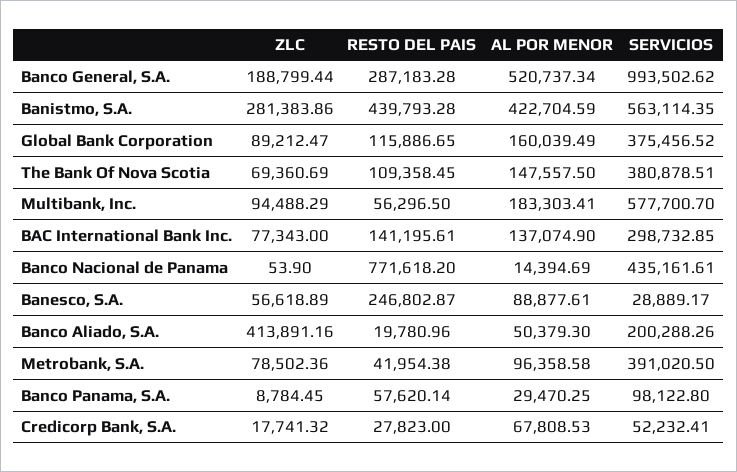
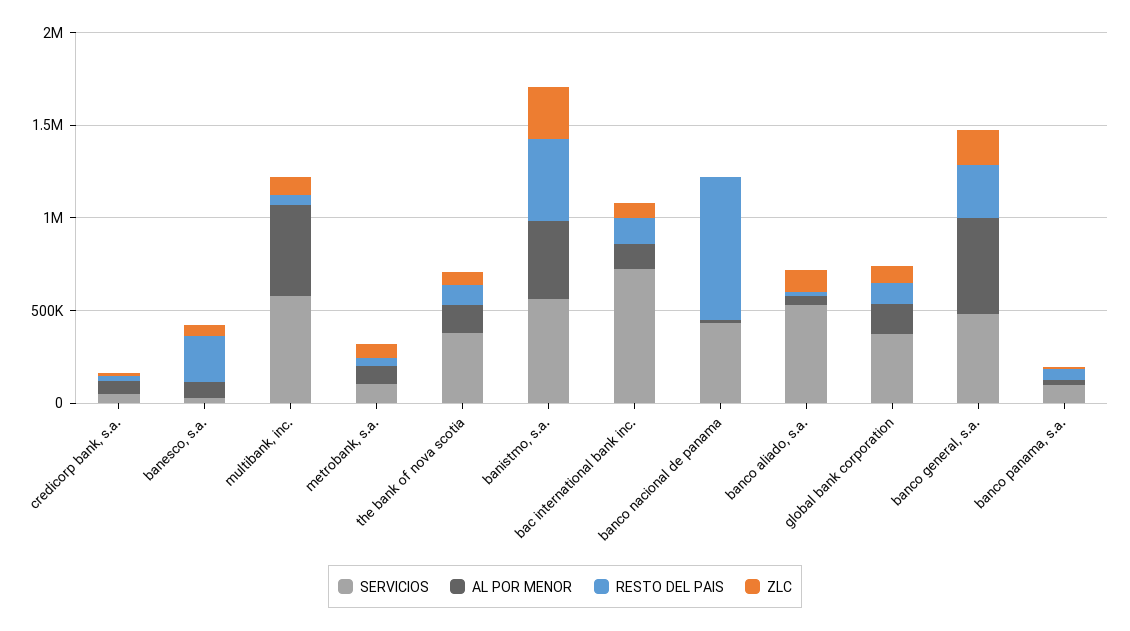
  {
    "ZLC": {
      "Banco General, S.A.": 188799.44,
      "Banistmo, S.A.": 281383.86,
      "Global Bank Corporation": 89212.47,
      "The Bank Of Nova Scotia": 69360.69,
      "Multibank, Inc.": 94488.29,
      "BAC International Bank Inc.": 77343,
      "Banco Nacional de Panama": 53.9,
      "Banesco, S.A.": 56618.89,
-     "Banco Aliado, S.A.": 413891.16,
+     "Banco Aliado, S.A.": 100000,
      "Metrobank, S.A.": 78502.36,
      "Banco Panama, S.A.": 8784.45,
      "Credicorp Bank, S.A.": 17741.32
    },
    "RESTO DEL PAIS": {
      "Banco General, S.A.": 287183.28,
      "Banistmo, S.A.": 439793.28,
      "Global Bank Corporation": 115886.65,
      "The Bank Of Nova Scotia": 109358.45,
      "Multibank, Inc.": 56296.5,
      "BAC International Bank Inc.": 141195.61,
      "Banco Nacional de Panama": 771618.2,
      "Banesco, S.A.": 246802.87,
      "Banco Aliado, S.A.": 19780.96,
      "Metrobank, S.A.": 41954.38,
      "Banco Panama, S.A.": 57620.14,
      "Credicorp Bank, S.A.": 27823
    },
    "AL POR MENOR": {
      "Banco General, S.A.": 520737.34,
      "Banistmo, S.A.": 422704.59,
      "Global Bank Corporation": 160039.49,
      "The Bank Of Nova Scotia": 147557.5,
-     "Multibank, Inc.": 183303.41,
+     "Multibank, Inc.": 500000,
      "BAC International Bank Inc.": 137074.9,
      "Banco Nacional de Panama": 14394.69,
      "Banesco, S.A.": 88877.61,
      "Banco Aliado, S.A.": 50379.3,
      "Metrobank, S.A.": 96358.58,
      "Banco Panama, S.A.": 29470.25,
      "Credicorp Bank, S.A.": 67808.53
    },
    "SERVICIOS": {
-     "Banco General, S.A.": 993502.62,
+     "Banco General, S.A.": 500000,
      "Banistmo, S.A.": 563114.35,
      "Global Bank Corporation": 375456.52,
      "The Bank Of Nova Scotia": 380878.51,
      "Multibank, Inc.": 577700.7,
-     "BAC International Bank Inc.": 298732.85,
+     "BAC International Bank Inc.": 700000,
      "Banco Nacional de Panama": 435161.61,
      "Banesco, S.A.": 28889.17,
-     "Banco Aliado, S.A.": 200288.26,
+     "Banco Aliado, S.A.": 500000,
-     "Metrobank, S.A.": 391020.5,
+     "Metrobank, S.A.": 100000,
      "Banco Panama, S.A.": 98122.8,
      "Credicorp Bank, S.A.": 52232.41
    }
  }

